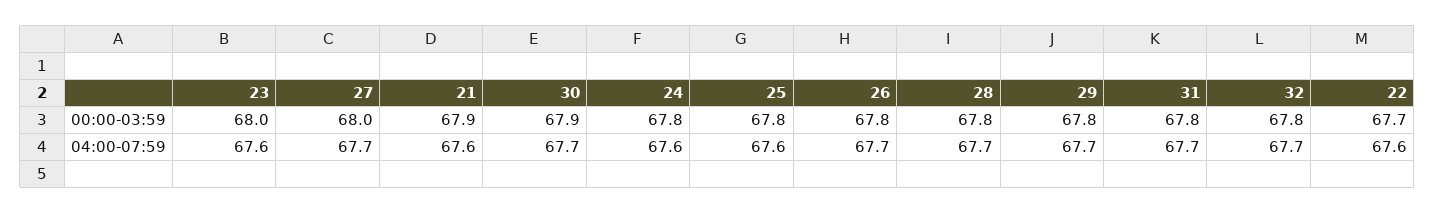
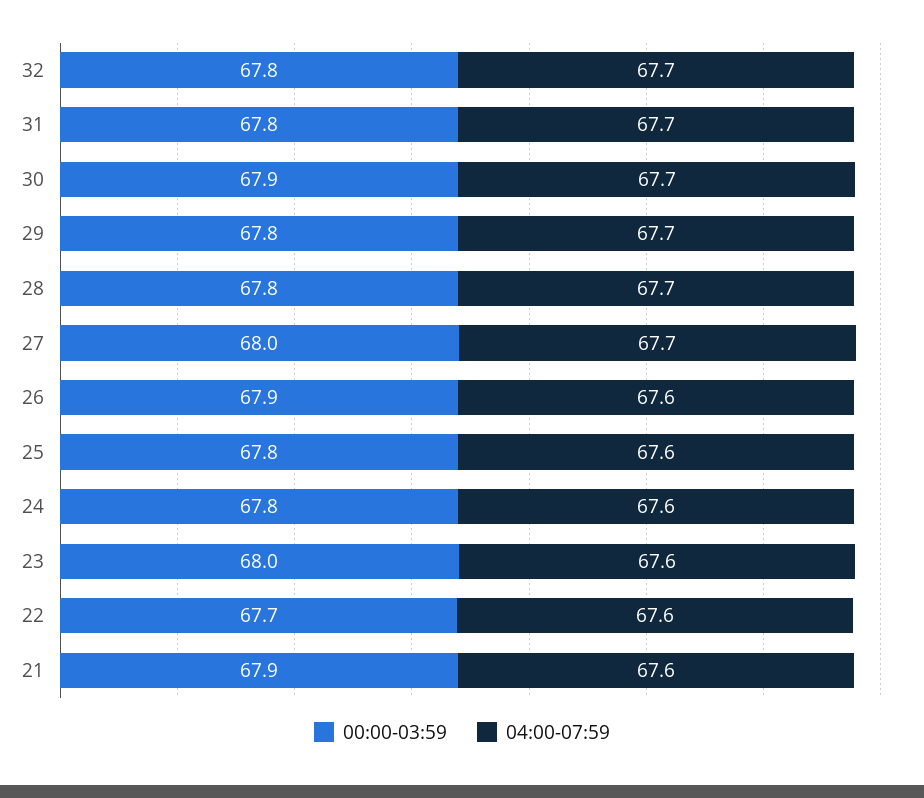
  {
    "00:00-03:59": {
      "23": 68,
      "27": 68,
      "21": 67.9,
      "30": 67.9,
      "24": 67.8,
      "25": 67.8,
-     "26": 67.8,
+     "26": 67.9,
      "28": 67.8,
      "29": 67.8,
      "31": 67.8,
      "32": 67.8,
      "22": 67.7
    },
    "04:00-07:59": {
      "23": 67.6,
      "27": 67.7,
      "21": 67.6,
      "30": 67.7,
      "24": 67.6,
      "25": 67.6,
-     "26": 67.7,
+     "26": 67.6,
      "28": 67.7,
      "29": 67.7,
      "31": 67.7,
      "32": 67.7,
      "22": 67.6
    }
  }

